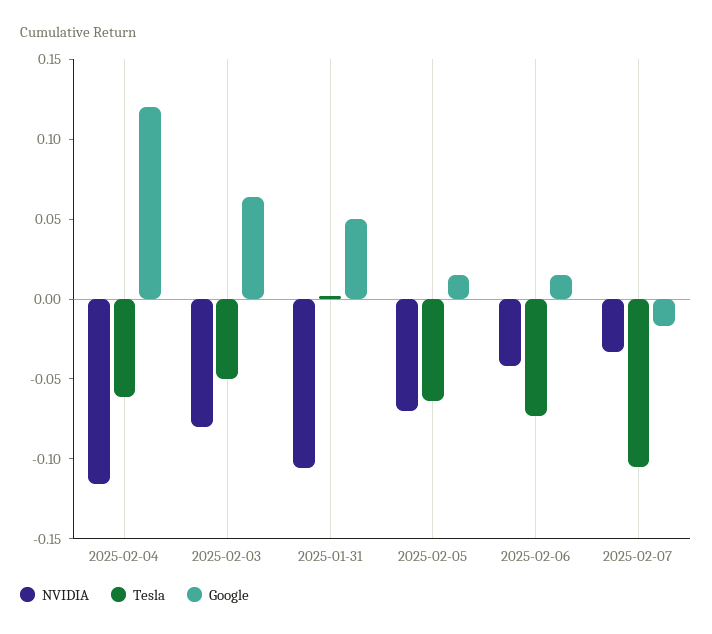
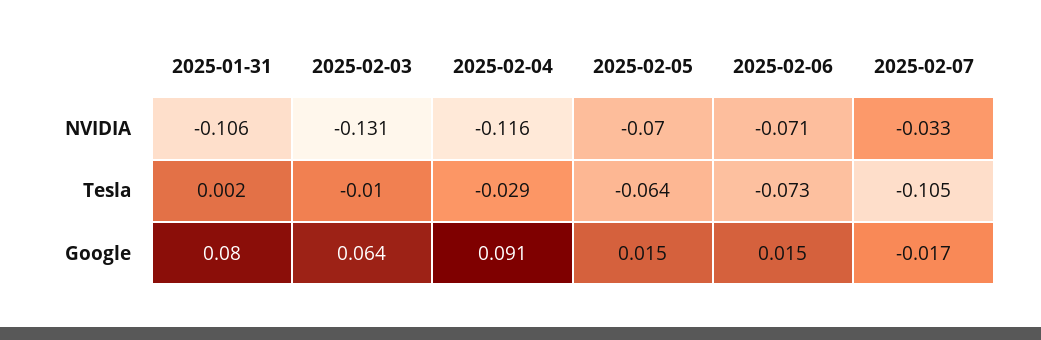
  {
    "NVIDIA": {
      "2025-02-04": -0.116,
-     "2025-02-03": -0.08,
+     "2025-02-03": -0.131,
      "2025-01-31": -0.106,
      "2025-02-05": -0.07,
-     "2025-02-06": -0.04,
+     "2025-02-06": -0.071,
      "2025-02-07": -0.033
    },
    "Tesla": {
-     "2025-02-04": -0.06,
+     "2025-02-04": -0.029,
-     "2025-02-03": -0.05,
+     "2025-02-03": -0.01,
      "2025-01-31": 0.002,
      "2025-02-05": -0.064,
      "2025-02-06": -0.073,
      "2025-02-07": -0.105
    },
    "Google": {
-     "2025-02-04": 0.12,
+     "2025-02-04": 0.091,
      "2025-02-03": 0.064,
-     "2025-01-31": 0.05,
+     "2025-01-31": 0.08,
      "2025-02-05": 0.015,
      "2025-02-06": 0.015,
      "2025-02-07": -0.017
    }
  }

